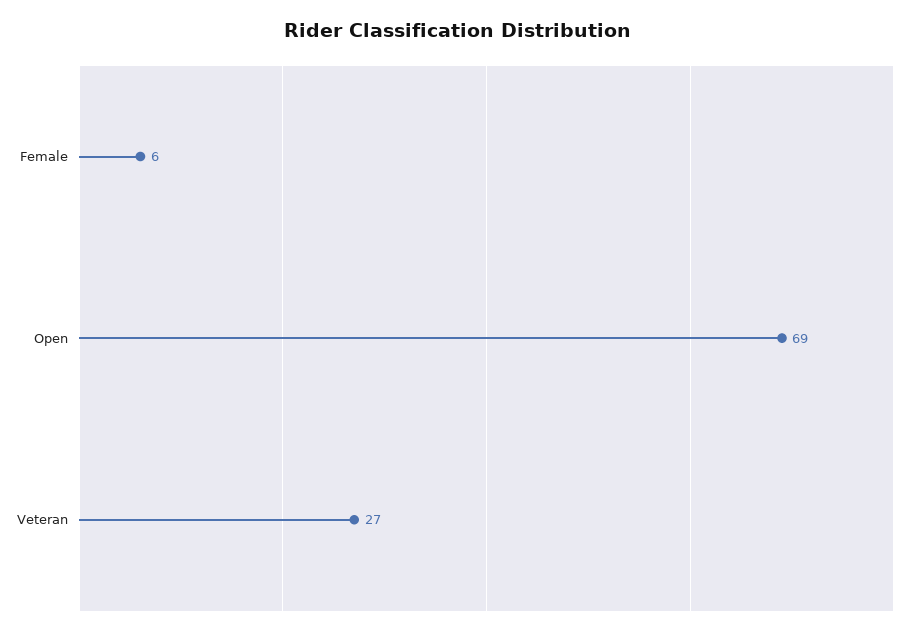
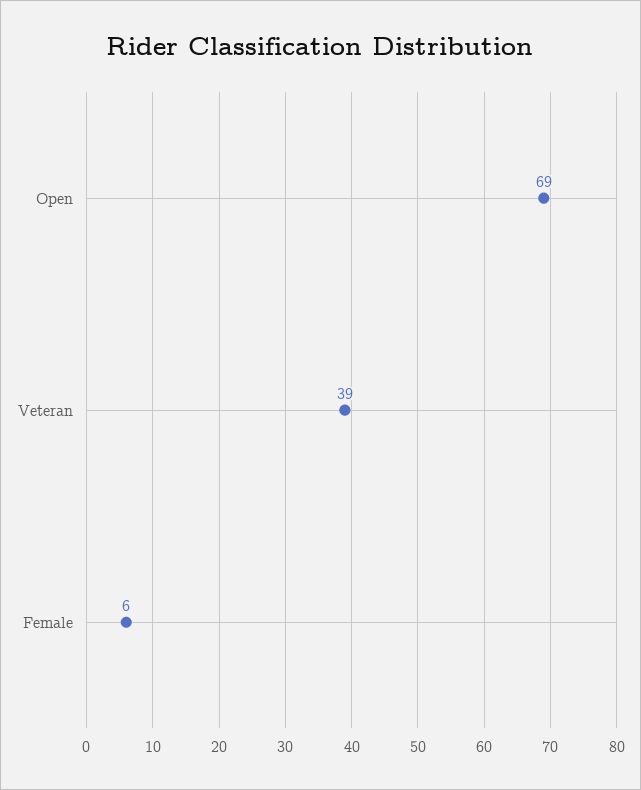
  {
    "Female": 6,
    "Open": 69,
-   "Veteran": 27
+   "Veteran": 39
  }

